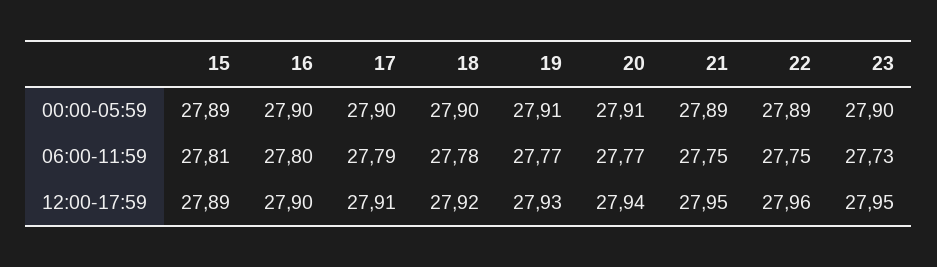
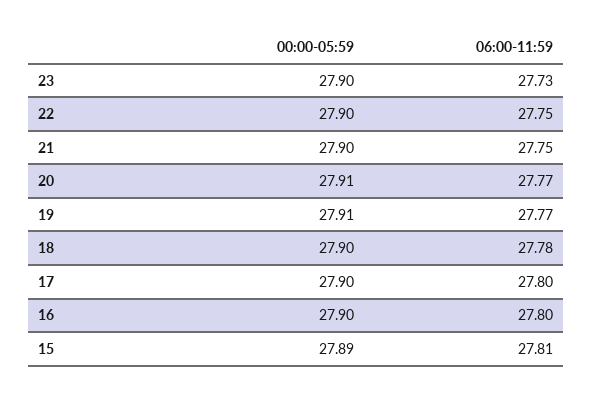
  {
    "15": {
      "00:00-05:59": 27.89,
-     "06:00-11:59": 27.81,
+     "06:00-11:59": 27.81
-     "12:00-17:59": 27.89
    },
    "16": {
      "00:00-05:59": 27.9,
-     "06:00-11:59": 27.8,
+     "06:00-11:59": 27.8
-     "12:00-17:59": 27.9
    },
    "17": {
      "00:00-05:59": 27.9,
-     "06:00-11:59": 27.79,
+     "06:00-11:59": 27.8
-     "12:00-17:59": 27.91
    },
    "18": {
      "00:00-05:59": 27.9,
-     "06:00-11:59": 27.78,
+     "06:00-11:59": 27.78
-     "12:00-17:59": 27.92
    },
    "19": {
      "00:00-05:59": 27.91,
-     "06:00-11:59": 27.77,
+     "06:00-11:59": 27.77
-     "12:00-17:59": 27.93
    },
    "20": {
      "00:00-05:59": 27.91,
-     "06:00-11:59": 27.77,
+     "06:00-11:59": 27.77
-     "12:00-17:59": 27.94
    },
    "21": {
-     "00:00-05:59": 27.89,
+     "00:00-05:59": 27.9,
-     "06:00-11:59": 27.75,
+     "06:00-11:59": 27.75
-     "12:00-17:59": 27.95
    },
    "22": {
-     "00:00-05:59": 27.89,
+     "00:00-05:59": 27.9,
-     "06:00-11:59": 27.75,
+     "06:00-11:59": 27.75
-     "12:00-17:59": 27.96
    },
    "23": {
      "00:00-05:59": 27.9,
-     "06:00-11:59": 27.73,
+     "06:00-11:59": 27.73
-     "12:00-17:59": 27.95
    }
  }

